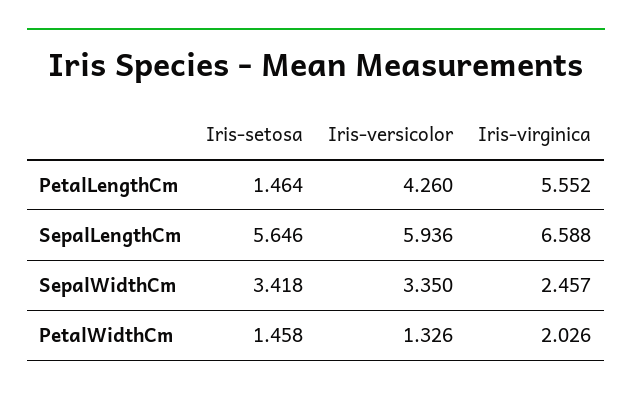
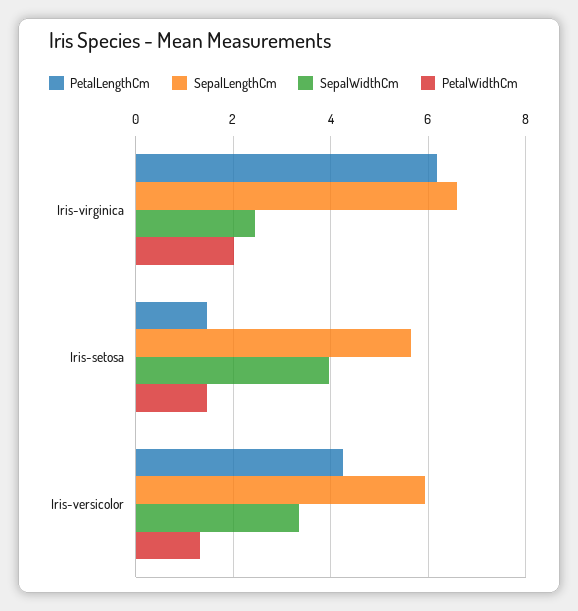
  {
    "PetalLengthCm": {
      "Iris-setosa": 1.464,
      "Iris-versicolor": 4.26,
-     "Iris-virginica": 5.552
+     "Iris-virginica": 6.2
    },
    "SepalLengthCm": {
      "Iris-setosa": 5.646,
      "Iris-versicolor": 5.936,
      "Iris-virginica": 6.588
    },
    "SepalWidthCm": {
-     "Iris-setosa": 3.418,
+     "Iris-setosa": 4,
      "Iris-versicolor": 3.35,
      "Iris-virginica": 2.457
    },
    "PetalWidthCm": {
      "Iris-setosa": 1.458,
      "Iris-versicolor": 1.326,
      "Iris-virginica": 2.026
    }
  }

